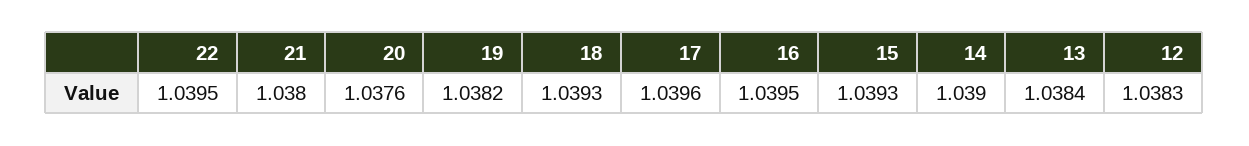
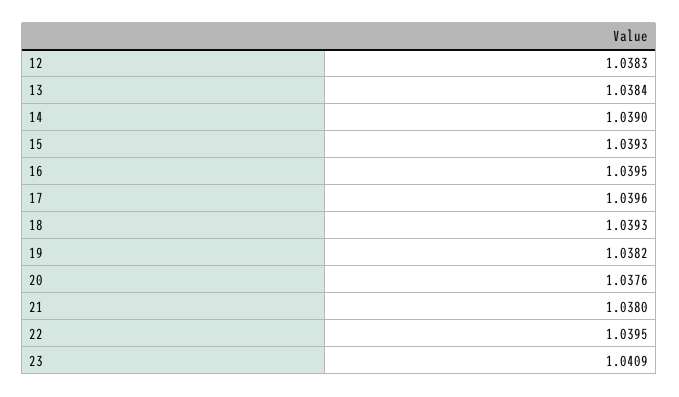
  {
    "22": 1.0395,
    "21": 1.038,
    "20": 1.0376,
    "19": 1.0382,
    "18": 1.0393,
    "17": 1.0396,
    "16": 1.0395,
    "15": 1.0393,
    "14": 1.039,
    "13": 1.0384,
-   "12": 1.0383
+   "12": 1.0383,
+   "23": 1.0409
  }

